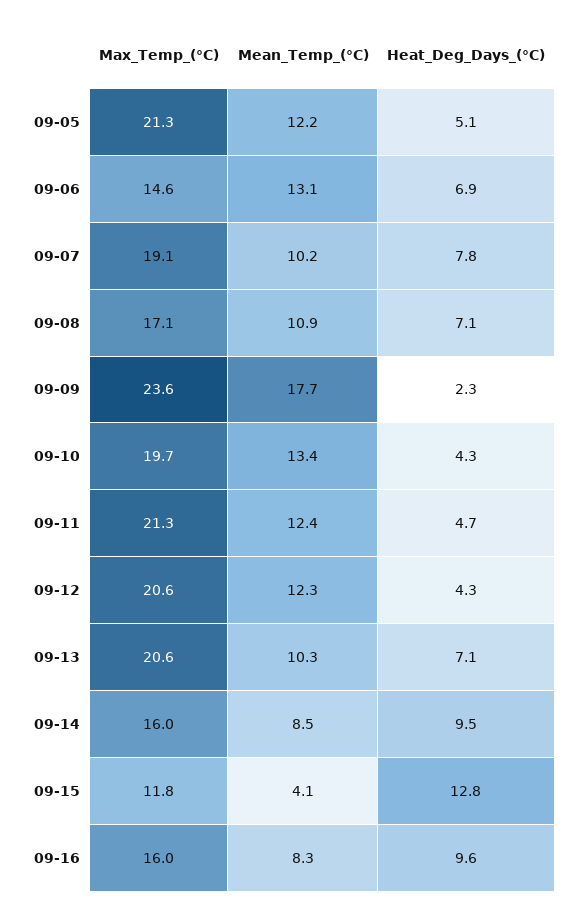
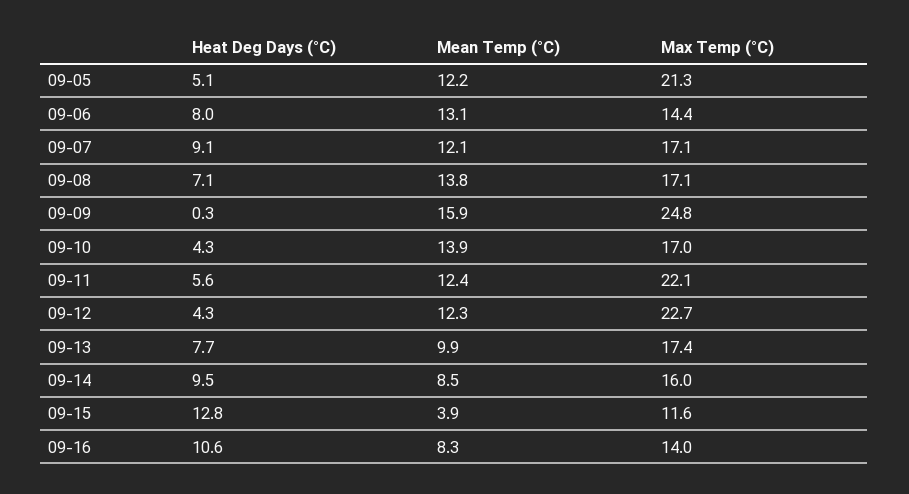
  {
    "Max_Temp_(°C)": {
      "09-05": 21.3,
-     "09-06": 14.6,
+     "09-06": 14.4,
-     "09-07": 19.1,
+     "09-07": 17.1,
      "09-08": 17.1,
-     "09-09": 23.6,
+     "09-09": 24.8,
-     "09-10": 19.7,
+     "09-10": 17,
-     "09-11": 21.3,
+     "09-11": 22.1,
-     "09-12": 20.6,
+     "09-12": 22.7,
-     "09-13": 20.6,
+     "09-13": 17.4,
      "09-14": 16,
-     "09-15": 11.8,
+     "09-15": 11.6,
-     "09-16": 16
+     "09-16": 14
    },
    "Mean_Temp_(°C)": {
      "09-05": 12.2,
      "09-06": 13.1,
-     "09-07": 10.2,
+     "09-07": 12.1,
-     "09-08": 10.9,
+     "09-08": 13.8,
-     "09-09": 17.7,
+     "09-09": 15.9,
-     "09-10": 13.4,
+     "09-10": 13.9,
      "09-11": 12.4,
      "09-12": 12.3,
-     "09-13": 10.3,
+     "09-13": 9.9,
      "09-14": 8.5,
-     "09-15": 4.1,
+     "09-15": 3.9,
      "09-16": 8.3
    },
    "Heat_Deg_Days_(°C)": {
      "09-05": 5.1,
-     "09-06": 6.9,
+     "09-06": 8,
-     "09-07": 7.8,
+     "09-07": 9.1,
      "09-08": 7.1,
-     "09-09": 2.3,
+     "09-09": 0.3,
      "09-10": 4.3,
-     "09-11": 4.7,
+     "09-11": 5.6,
      "09-12": 4.3,
-     "09-13": 7.1,
+     "09-13": 7.7,
      "09-14": 9.5,
      "09-15": 12.8,
-     "09-16": 9.6
+     "09-16": 10.6
    }
  }

